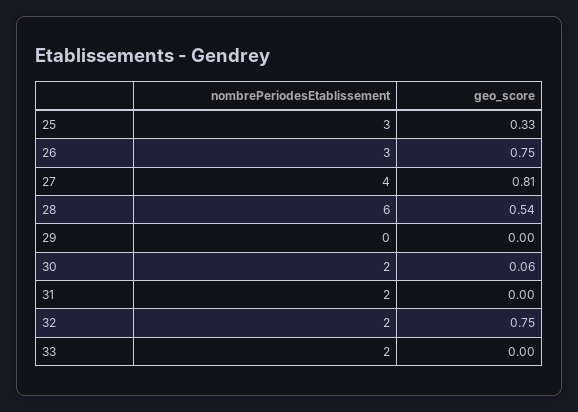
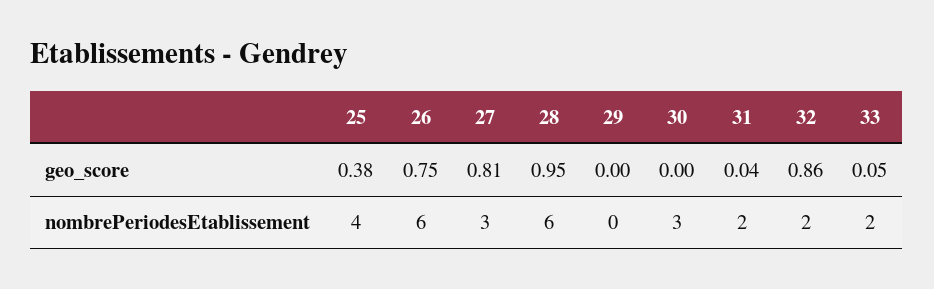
  {
    "nombrePeriodesEtablissement": {
-     "25": 3,
+     "25": 4,
-     "26": 3,
+     "26": 6,
-     "27": 4,
+     "27": 3,
      "28": 6,
      "29": 0,
-     "30": 2,
+     "30": 3,
      "31": 2,
      "32": 2,
      "33": 2
    },
    "geo_score": {
-     "25": 0.33,
+     "25": 0.38,
      "26": 0.75,
      "27": 0.81,
-     "28": 0.54,
+     "28": 0.95,
      "29": 0,
-     "30": 0.06,
+     "30": 0,
-     "31": 0,
+     "31": 0.04,
-     "32": 0.75,
+     "32": 0.86,
-     "33": 0
+     "33": 0.05
    }
  }

